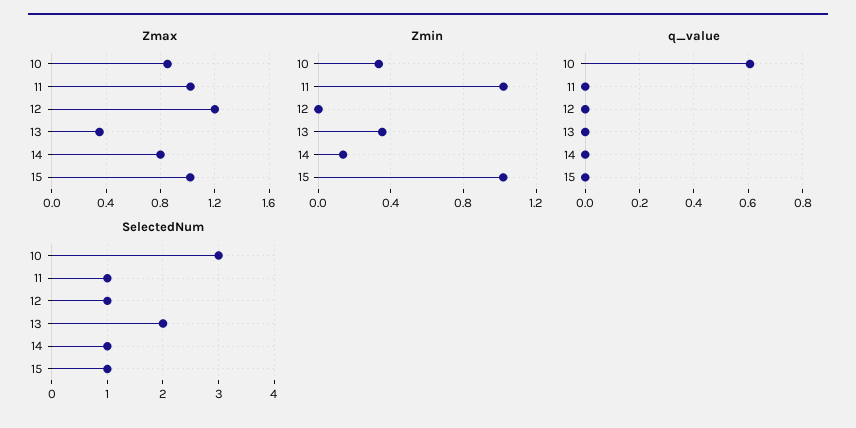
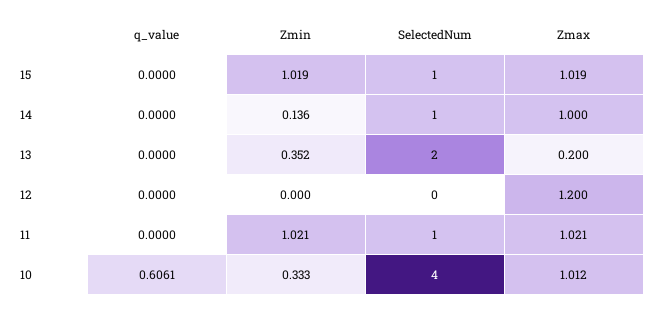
  {
    "Zmax": {
-     "10": 0.85,
+     "10": 1.012,
      "11": 1.021,
      "12": 1.2,
-     "13": 0.35,
+     "13": 0.2,
-     "14": 0.8,
+     "14": 1,
      "15": 1.019
    },
    "Zmin": {
      "10": 0.333,
      "11": 1.021,
      "12": 0,
      "13": 0.352,
      "14": 0.136,
      "15": 1.019
    },
    "q_value": {
      "10": 0.6061,
      "11": 0,
      "12": 0,
      "13": 0,
      "14": 0,
      "15": 0
    },
    "SelectedNum": {
-     "10": 3,
+     "10": 4,
      "11": 1,
-     "12": 1,
+     "12": 0,
      "13": 2,
      "14": 1,
      "15": 1
    }
  }

